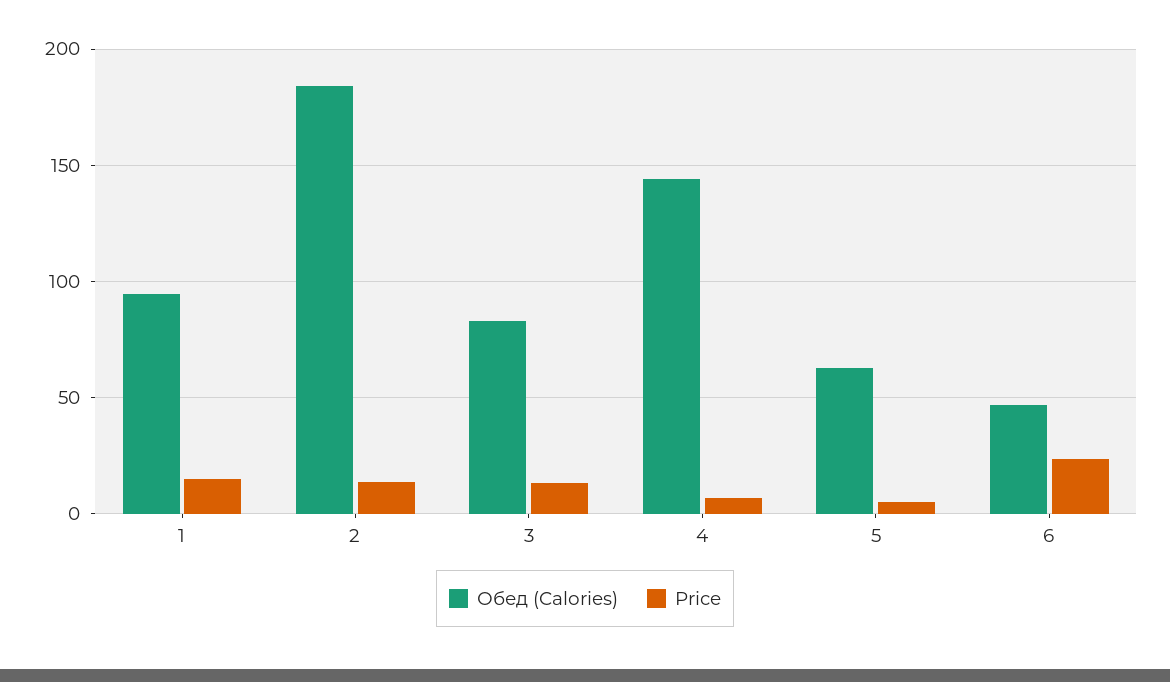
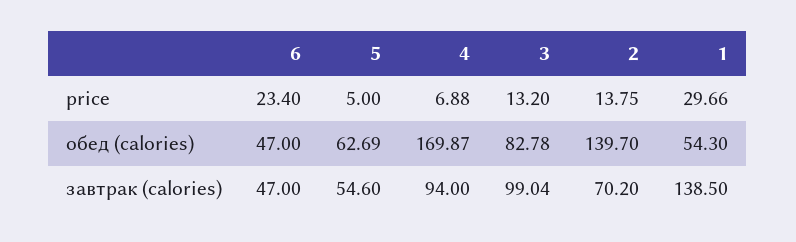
  {
    "Обед (Calories)": {
-     "1": 95,
+     "1": 54.3,
-     "2": 185,
+     "2": 139.7,
      "3": 82.78,
-     "4": 145,
+     "4": 169.87,
      "5": 62.69,
      "6": 47
    },
    "Price": {
-     "1": 15,
+     "1": 29.66,
      "2": 13.75,
      "3": 13.2,
      "4": 6.88,
      "5": 5,
      "6": 23.4
-   }
+   },
+   "завтрак (calories)": {
+     "6": 47,
+     "5": 54.6,
+     "4": 94,
+     "3": 99.04,
+     "2": 70.2,
+     "1": 138.5
+   }
  }

